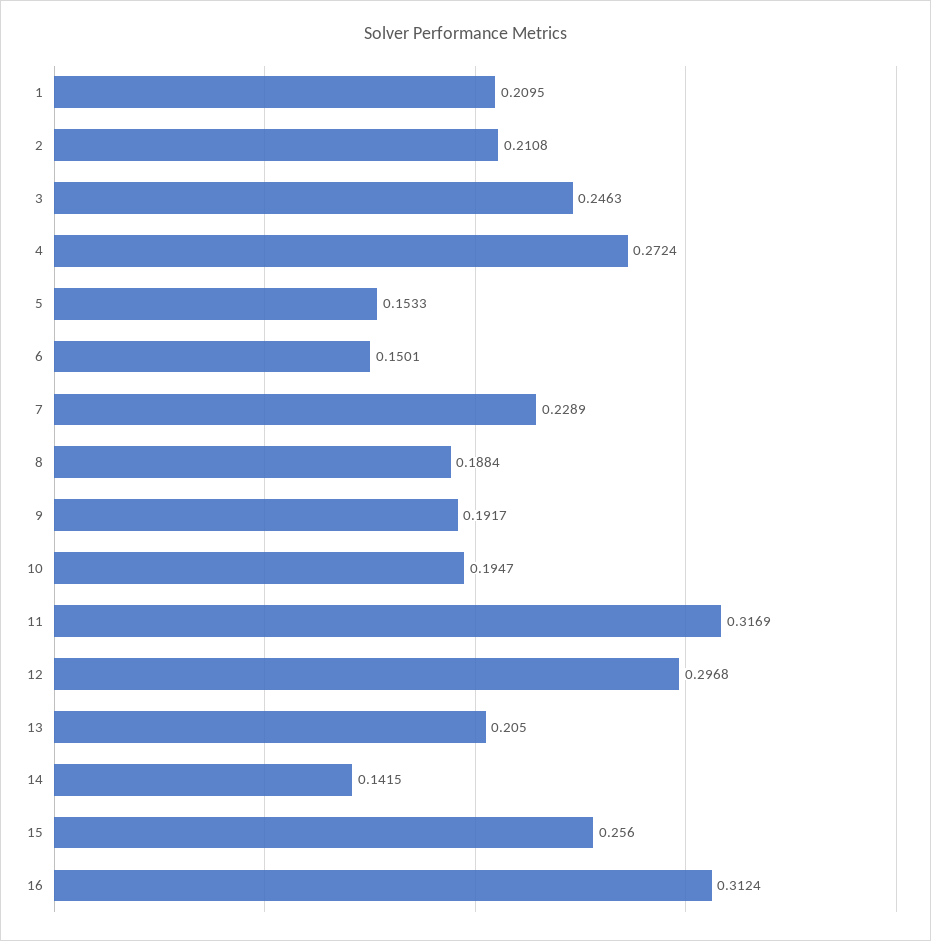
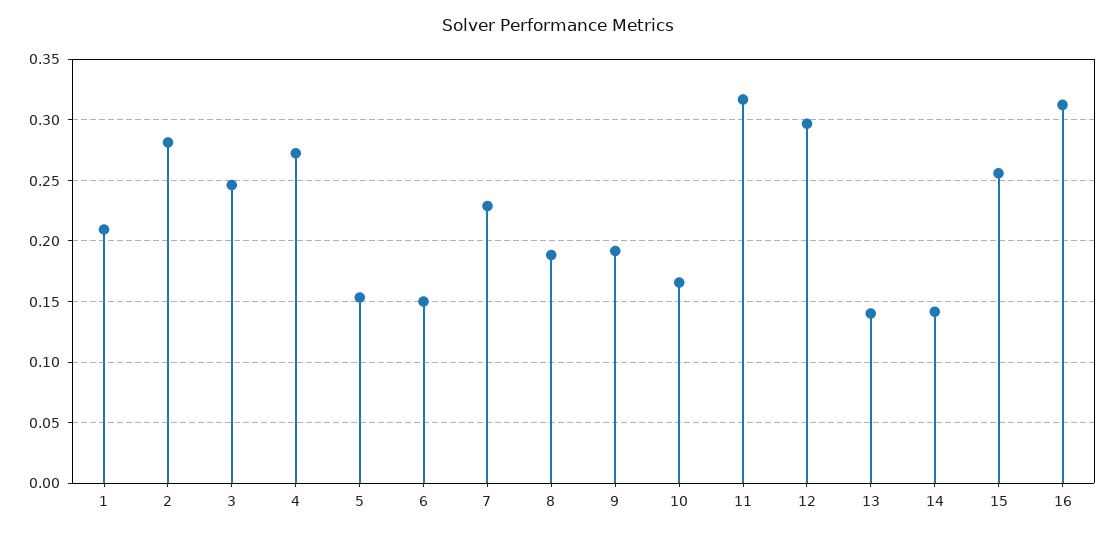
  {
    "1": 0.2095,
-   "2": 0.2108,
+   "2": 0.28,
    "3": 0.2463,
    "4": 0.2724,
    "5": 0.1533,
    "6": 0.1501,
    "7": 0.2289,
    "8": 0.1884,
    "9": 0.1917,
-   "10": 0.1947,
+   "10": 0.165,
    "11": 0.3169,
    "12": 0.2968,
-   "13": 0.205,
+   "13": 0.14,
    "14": 0.1415,
    "15": 0.256,
    "16": 0.3124
  }

